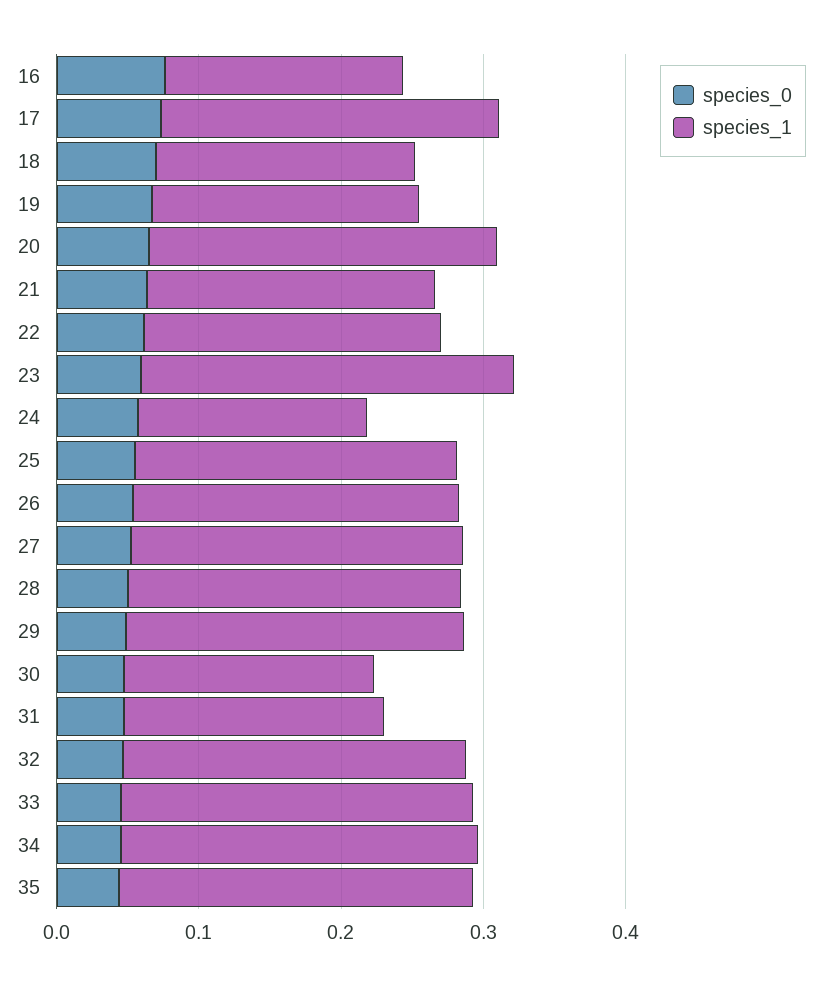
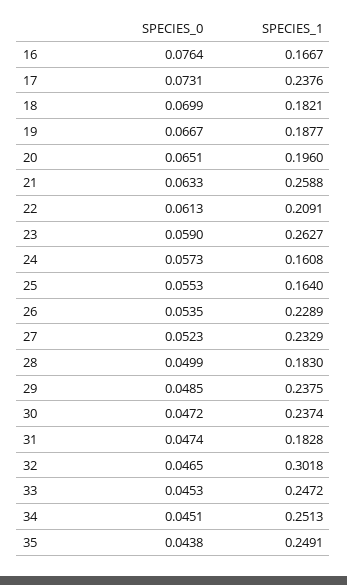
  {
    "species_0": {
      "16": 0.0764,
      "17": 0.0731,
      "18": 0.0699,
      "19": 0.0667,
      "20": 0.0651,
      "21": 0.0633,
      "22": 0.0613,
      "23": 0.059,
      "24": 0.0573,
      "25": 0.0553,
      "26": 0.0535,
      "27": 0.0523,
      "28": 0.0499,
      "29": 0.0485,
      "30": 0.0472,
      "31": 0.0474,
      "32": 0.0465,
      "33": 0.0453,
      "34": 0.0451,
      "35": 0.0438
    },
    "species_1": {
      "16": 0.1667,
      "17": 0.2376,
      "18": 0.1821,
      "19": 0.1877,
-     "20": 0.24,
+     "20": 0.196,
-     "21": 0.2,
+     "21": 0.2588,
      "22": 0.2091,
      "23": 0.2627,
      "24": 0.1608,
-     "25": 0.22,
+     "25": 0.164,
      "26": 0.2289,
      "27": 0.2329,
-     "28": 0.24,
+     "28": 0.183,
      "29": 0.2375,
-     "30": 0.18,
+     "30": 0.2374,
      "31": 0.1828,
-     "32": 0.24,
+     "32": 0.3018,
      "33": 0.2472,
      "34": 0.2513,
      "35": 0.2491
    }
  }

